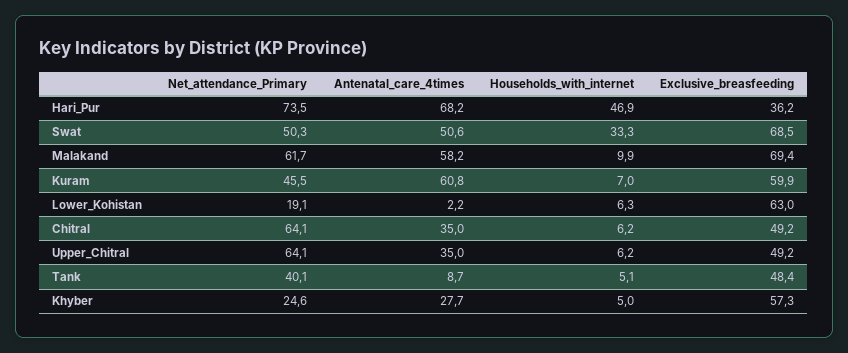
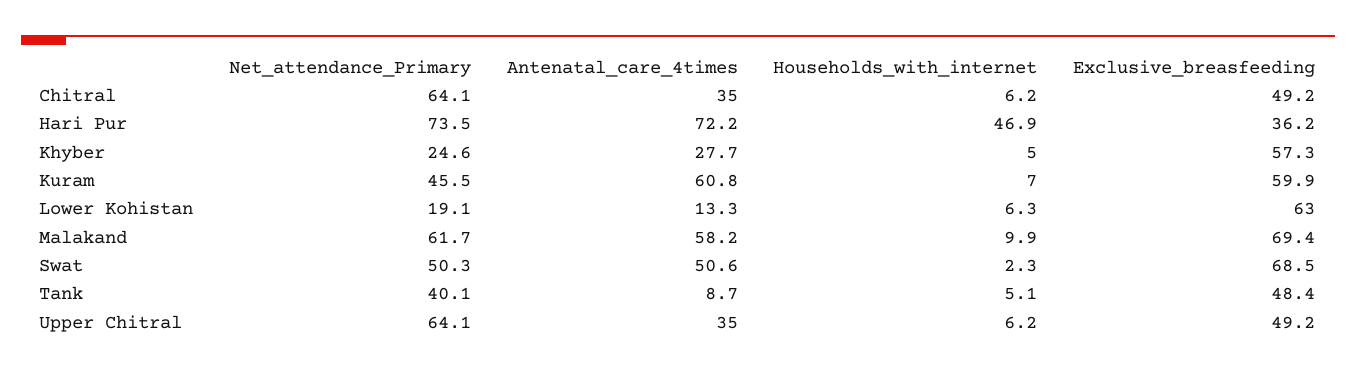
  {
    "Net_attendance_Primary": {
      "Hari_Pur": 73.5,
      "Swat": 50.3,
      "Malakand": 61.7,
      "Kuram": 45.5,
      "Lower_Kohistan": 19.1,
      "Chitral": 64.1,
      "Upper_Chitral": 64.1,
      "Tank": 40.1,
      "Khyber": 24.6
    },
    "Antenatal_care_4times": {
-     "Hari_Pur": 68.2,
+     "Hari_Pur": 72.2,
      "Swat": 50.6,
      "Malakand": 58.2,
      "Kuram": 60.8,
-     "Lower_Kohistan": 2.2,
+     "Lower_Kohistan": 13.3,
      "Chitral": 35,
      "Upper_Chitral": 35,
      "Tank": 8.7,
      "Khyber": 27.7
    },
    "Households_with_internet": {
      "Hari_Pur": 46.9,
-     "Swat": 33.3,
+     "Swat": 2.3,
      "Malakand": 9.9,
      "Kuram": 7,
      "Lower_Kohistan": 6.3,
      "Chitral": 6.2,
      "Upper_Chitral": 6.2,
      "Tank": 5.1,
      "Khyber": 5
    },
    "Exclusive_breasfeeding": {
      "Hari_Pur": 36.2,
      "Swat": 68.5,
      "Malakand": 69.4,
      "Kuram": 59.9,
      "Lower_Kohistan": 63,
      "Chitral": 49.2,
      "Upper_Chitral": 49.2,
      "Tank": 48.4,
      "Khyber": 57.3
    }
  }

